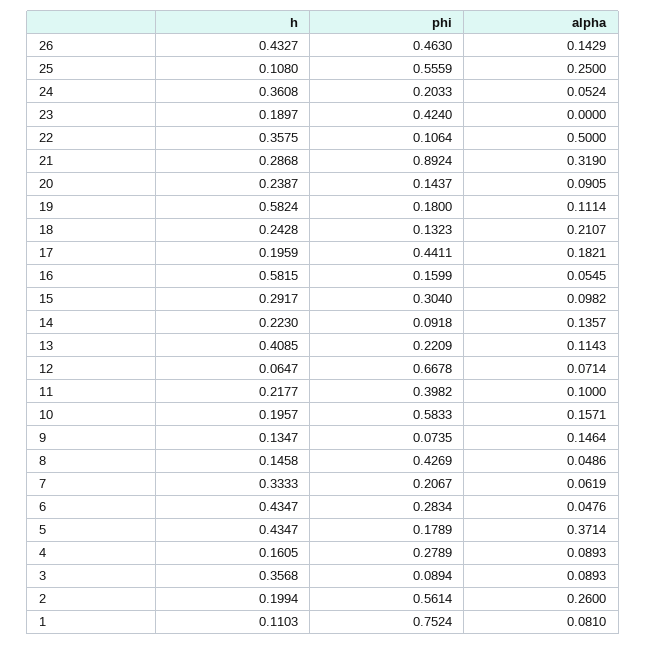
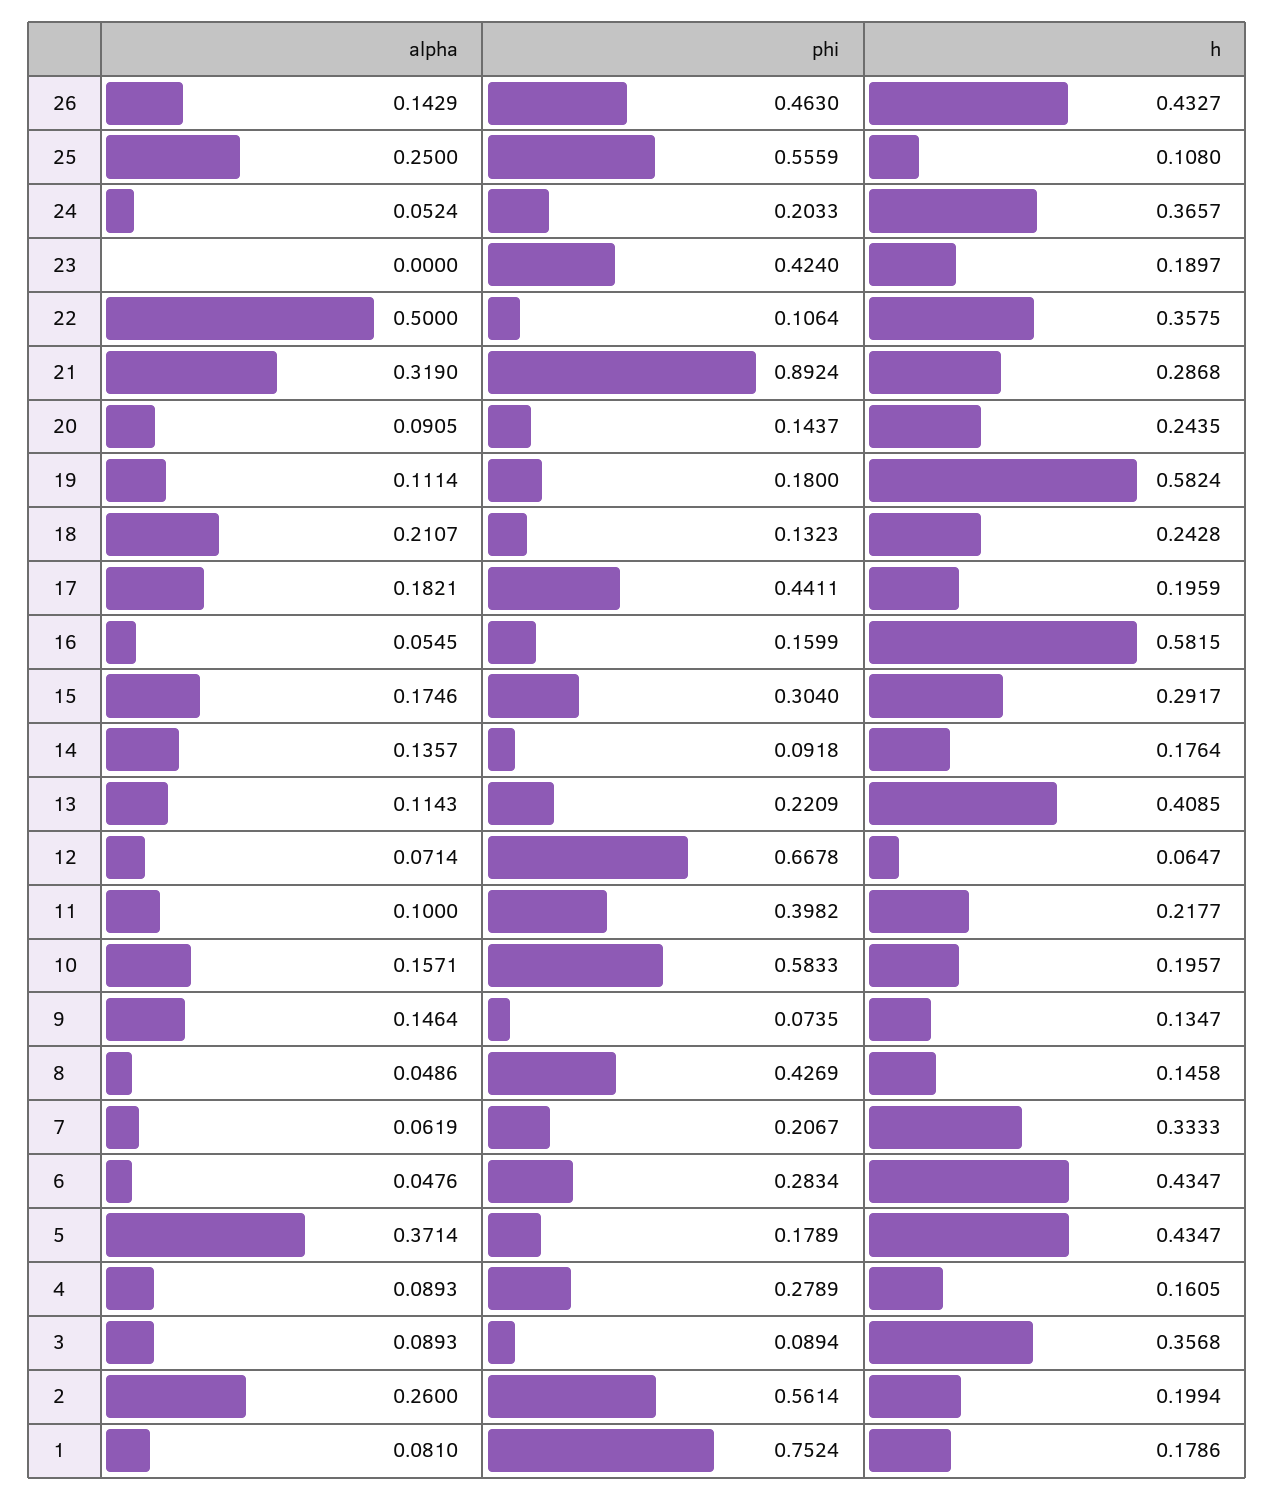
  {
    "h": {
      "26": 0.4327,
      "25": 0.108,
-     "24": 0.3608,
+     "24": 0.3657,
      "23": 0.1897,
      "22": 0.3575,
      "21": 0.2868,
-     "20": 0.2387,
+     "20": 0.2435,
      "19": 0.5824,
      "18": 0.2428,
      "17": 0.1959,
      "16": 0.5815,
      "15": 0.2917,
-     "14": 0.223,
+     "14": 0.1764,
      "13": 0.4085,
      "12": 0.0647,
      "11": 0.2177,
      "10": 0.1957,
      "9": 0.1347,
      "8": 0.1458,
      "7": 0.3333,
      "6": 0.4347,
      "5": 0.4347,
      "4": 0.1605,
      "3": 0.3568,
      "2": 0.1994,
-     "1": 0.1103
+     "1": 0.1786
    },
    "phi": {
      "26": 0.463,
      "25": 0.5559,
      "24": 0.2033,
      "23": 0.424,
      "22": 0.1064,
      "21": 0.8924,
      "20": 0.1437,
      "19": 0.18,
      "18": 0.1323,
      "17": 0.4411,
      "16": 0.1599,
      "15": 0.304,
      "14": 0.0918,
      "13": 0.2209,
      "12": 0.6678,
      "11": 0.3982,
      "10": 0.5833,
      "9": 0.0735,
      "8": 0.4269,
      "7": 0.2067,
      "6": 0.2834,
      "5": 0.1789,
      "4": 0.2789,
      "3": 0.0894,
      "2": 0.5614,
      "1": 0.7524
    },
    "alpha": {
      "26": 0.1429,
      "25": 0.25,
      "24": 0.0524,
      "23": 0,
      "22": 0.5,
      "21": 0.319,
      "20": 0.0905,
      "19": 0.1114,
      "18": 0.2107,
      "17": 0.1821,
      "16": 0.0545,
-     "15": 0.0982,
+     "15": 0.1746,
      "14": 0.1357,
      "13": 0.1143,
      "12": 0.0714,
      "11": 0.1,
      "10": 0.1571,
      "9": 0.1464,
      "8": 0.0486,
      "7": 0.0619,
      "6": 0.0476,
      "5": 0.3714,
      "4": 0.0893,
      "3": 0.0893,
      "2": 0.26,
      "1": 0.081
    }
  }

